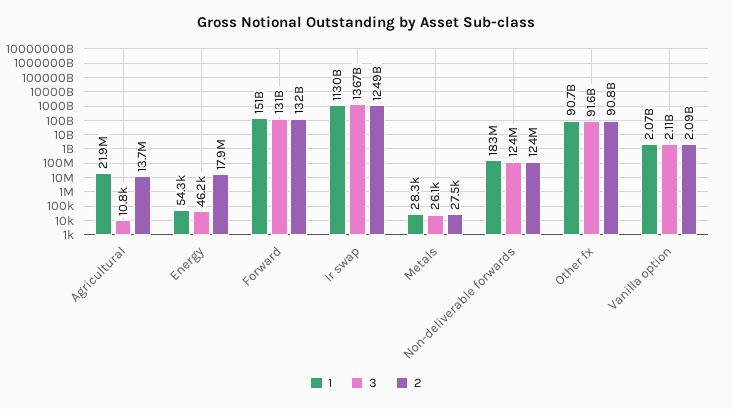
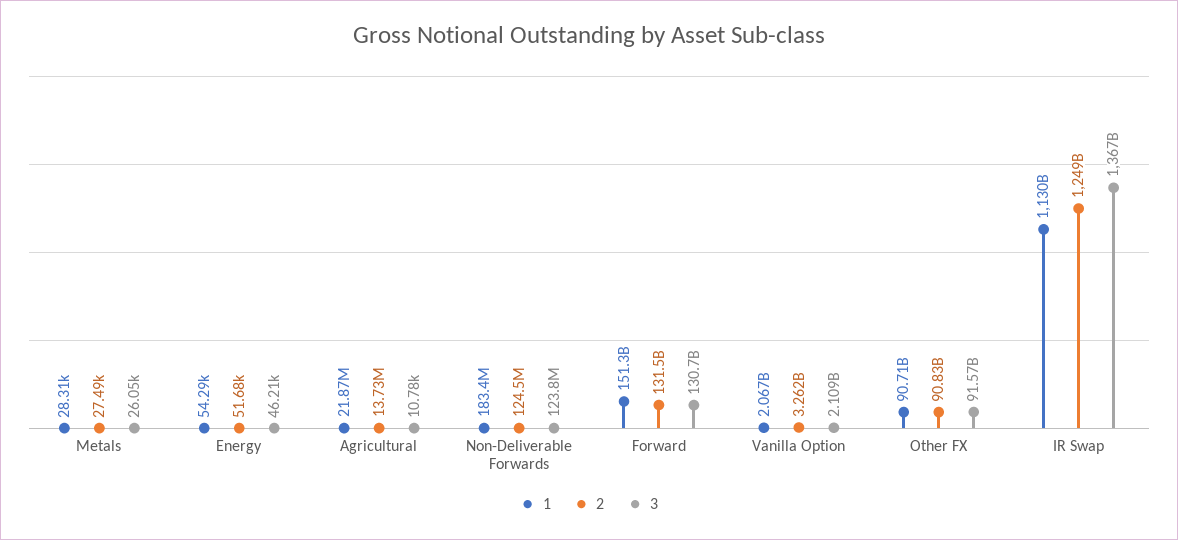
  {
    "1": {
      "Agricultural": 21870000,
      "Energy": 54290,
      "Forward": 151300000000,
      "Ir swap": 1130000000000,
      "Metals": 28310,
      "Non-deliverable forwards": 183400000,
      "Other fx": 90710000000,
      "Vanilla option": 2067000000
    },
    "3": {
      "Agricultural": 10780,
      "Energy": 46210,
      "Forward": 130700000000,
      "Ir swap": 1367000000000,
      "Metals": 26050,
      "Non-deliverable forwards": 123800000,
      "Other fx": 91570000000,
      "Vanilla option": 2109000000
    },
    "2": {
      "Agricultural": 13730000,
-     "Energy": 17900000,
+     "Energy": 51680,
      "Forward": 131500000000,
      "Ir swap": 1249000000000,
      "Metals": 27490,
      "Non-deliverable forwards": 124500000,
      "Other fx": 90830000000,
-     "Vanilla option": 2090000000
+     "Vanilla option": 3262000000
    }
  }

